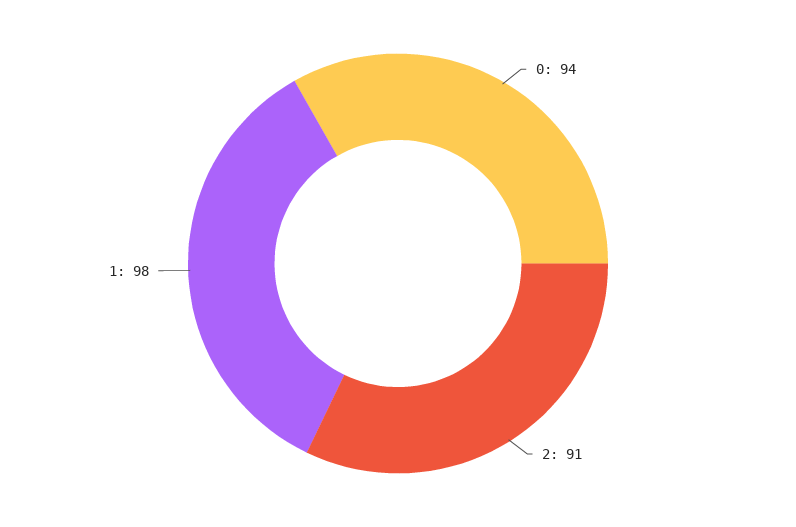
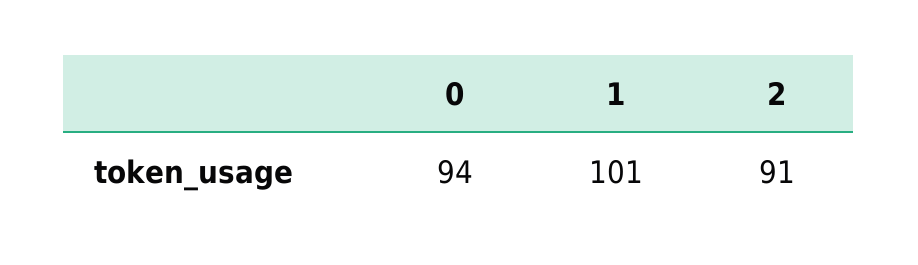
  {
    "0": 94,
    "2": 91,
-   "1": 98
+   "1": 101
  }

